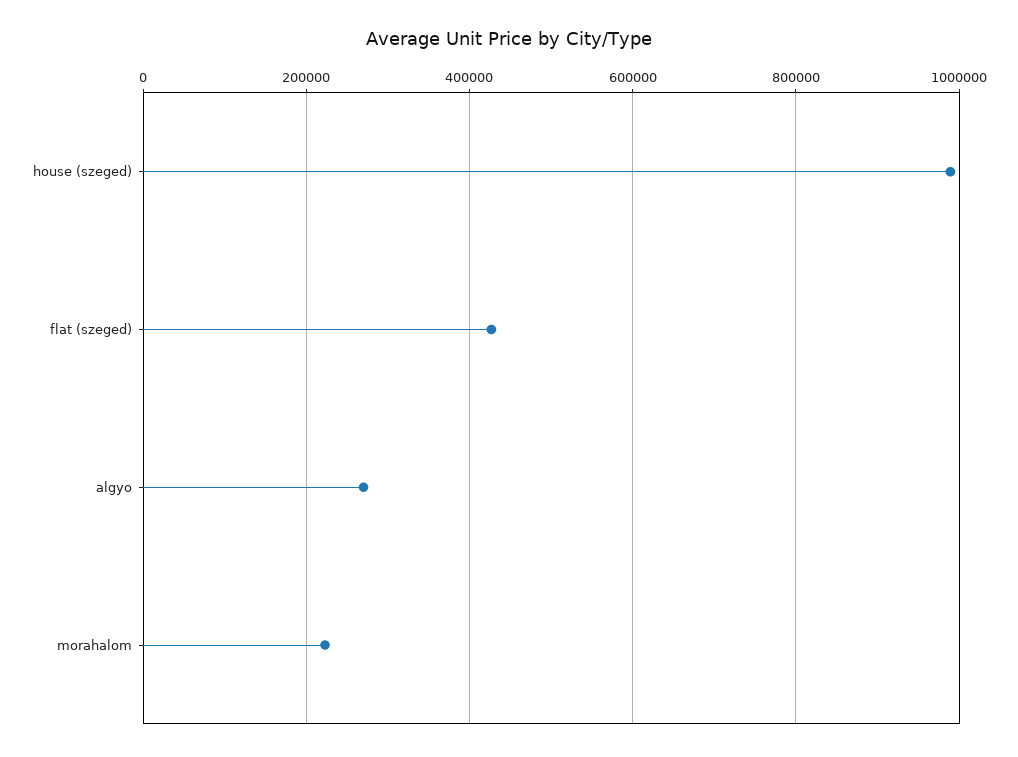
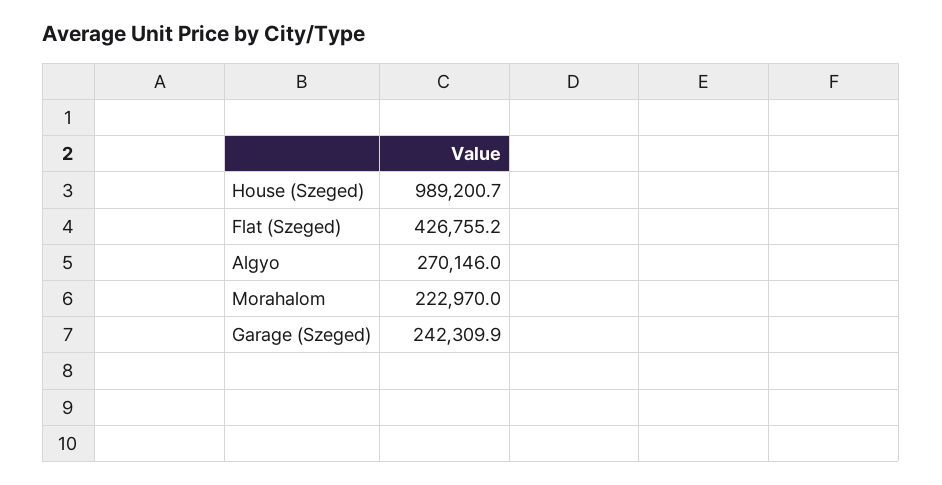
  {
    "house (szeged)": 989200.7,
    "flat (szeged)": 426755.2,
    "algyo": 270146,
-   "morahalom": 222970
+   "morahalom": 222970,
+   "Garage (Szeged)": 242309.9
  }

